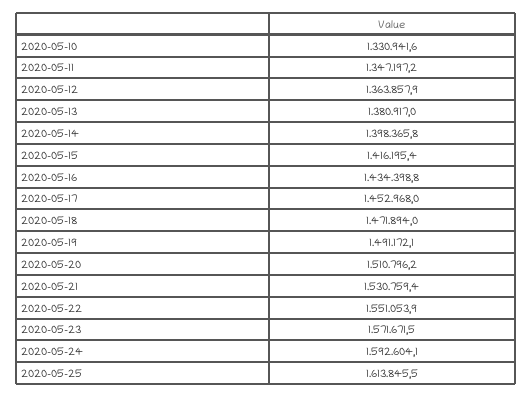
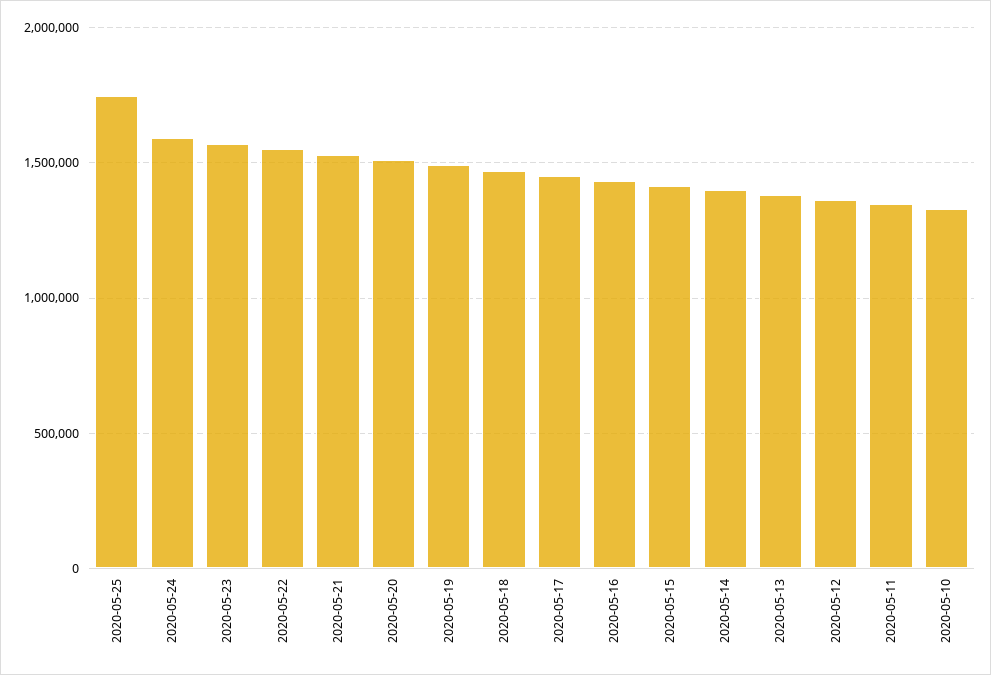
  {
    "2020-05-10": 1330941.6,
    "2020-05-11": 1347197.2,
    "2020-05-12": 1363857.9,
    "2020-05-13": 1380917,
    "2020-05-14": 1398365.8,
    "2020-05-15": 1416195.4,
    "2020-05-16": 1434398.8,
    "2020-05-17": 1452968,
    "2020-05-18": 1471894,
    "2020-05-19": 1491172.1,
    "2020-05-20": 1510796.2,
    "2020-05-21": 1530759.4,
    "2020-05-22": 1551053.9,
    "2020-05-23": 1571671.5,
    "2020-05-24": 1592604.1,
-   "2020-05-25": 1613845.5
+   "2020-05-25": 1750000
  }

